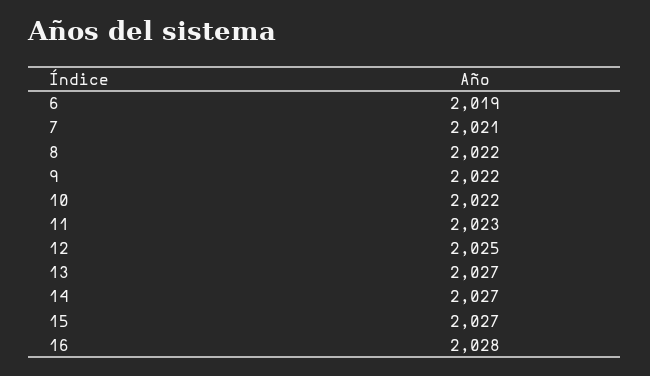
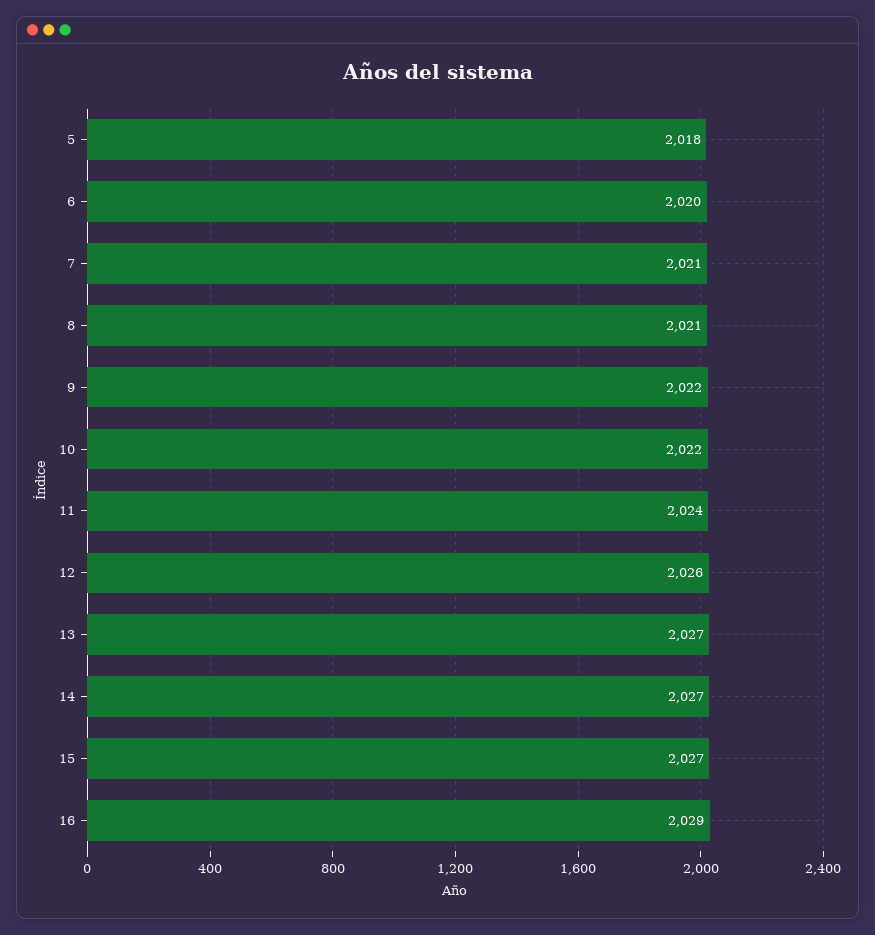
  {
-   "6": 2019,
+   "6": 2020,
    "7": 2021,
-   "8": 2022,
+   "8": 2021,
    "9": 2022,
    "10": 2022,
-   "11": 2023,
+   "11": 2024,
-   "12": 2025,
+   "12": 2026,
    "13": 2027,
    "14": 2027,
    "15": 2027,
-   "16": 2028
+   "16": 2029,
+   "5": 2018
  }

